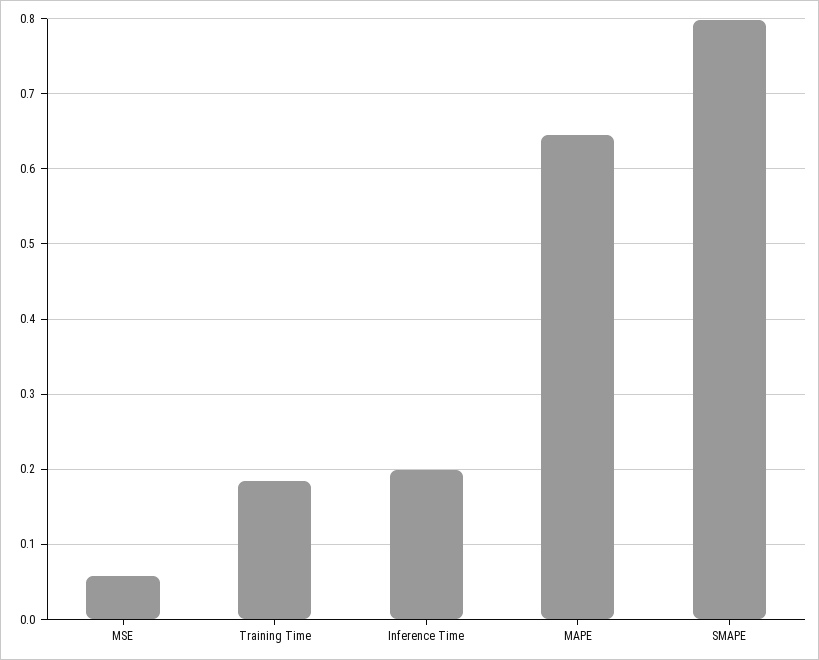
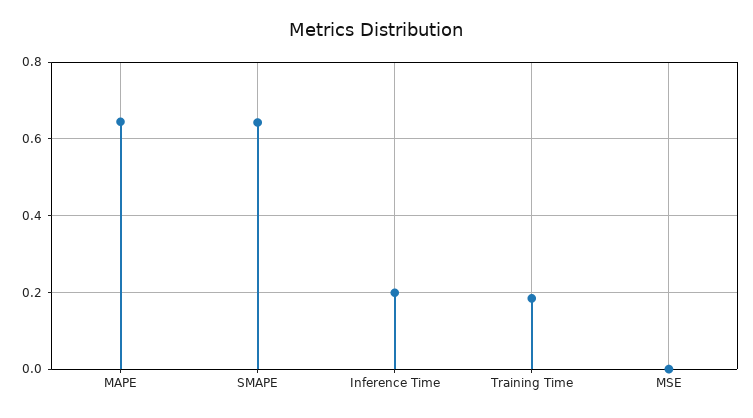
  {
-   "MSE": 0.06,
+   "MSE": 0,
    "Training Time": 0.18,
    "Inference Time": 0.2,
    "MAPE": 0.64,
-   "SMAPE": 0.8
+   "SMAPE": 0.64
  }

